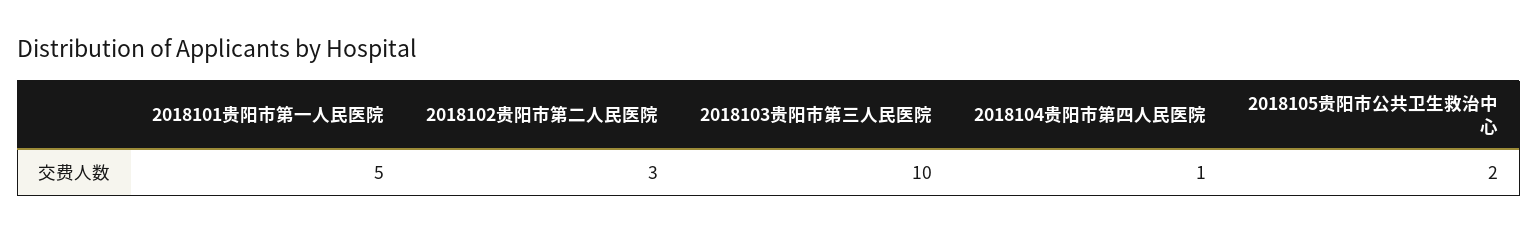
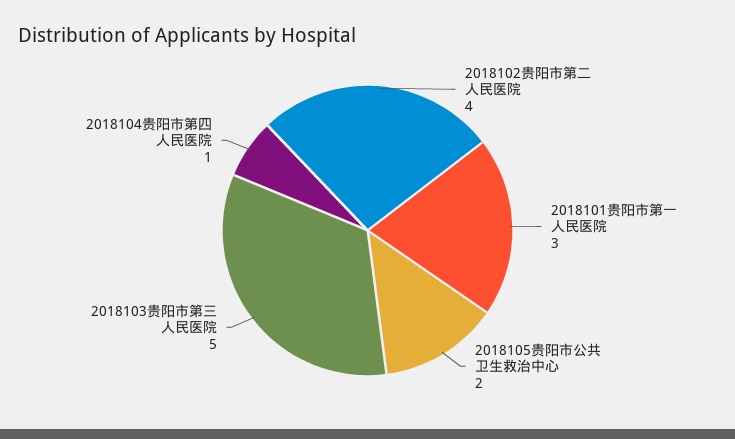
  {
-   "2018101贵阳市第一人民医院": 5,
+   "2018101贵阳市第一人民医院": 3,
-   "2018102贵阳市第二人民医院": 3,
+   "2018102贵阳市第二人民医院": 4,
-   "2018103贵阳市第三人民医院": 10,
+   "2018103贵阳市第三人民医院": 5,
    "2018104贵阳市第四人民医院": 1,
    "2018105贵阳市公共卫生救治中心": 2
  }

